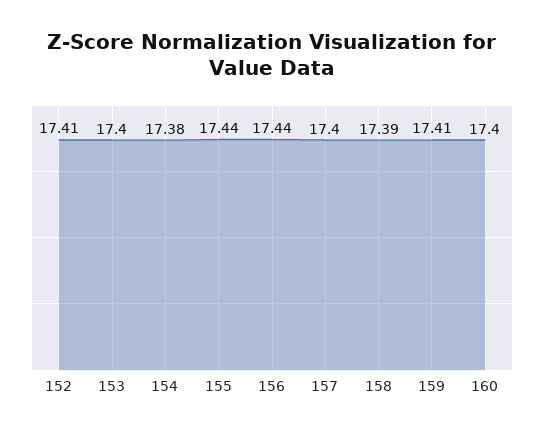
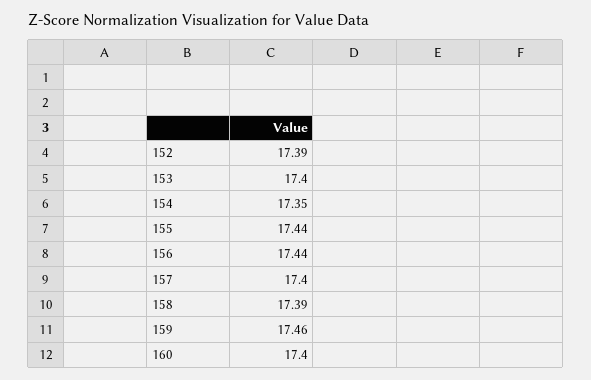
  {
-   "152": 17.41,
+   "152": 17.39,
    "153": 17.4,
-   "154": 17.38,
+   "154": 17.35,
    "155": 17.44,
    "156": 17.44,
    "157": 17.4,
    "158": 17.39,
-   "159": 17.41,
+   "159": 17.46,
    "160": 17.4
  }

